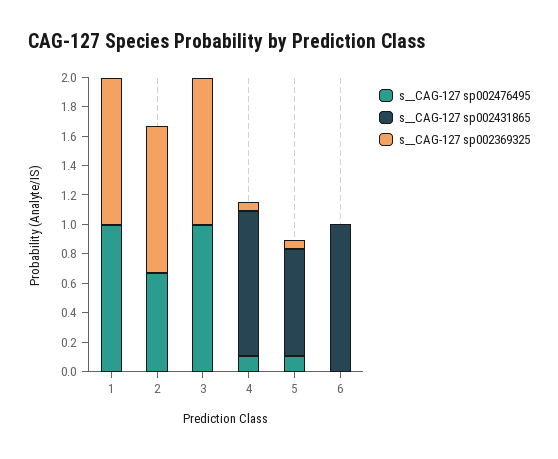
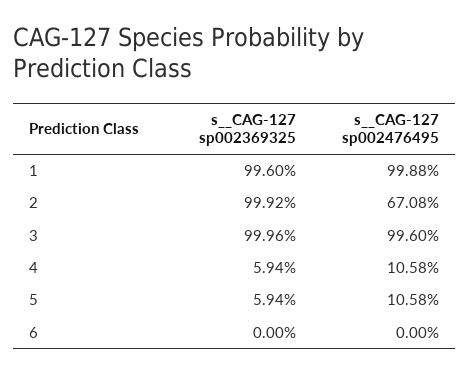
  {
    "s__CAG-127 sp002476495": {
      "1": 0.9988,
      "2": 0.6708,
      "3": 0.996,
      "4": 0.1058,
      "5": 0.1058,
      "6": 0
    },
-   "s__CAG-127 sp002431865": {
-     "1": 0,
-     "2": 0,
-     "3": 0,
-     "4": 1,
-     "5": 0.7,
-     "6": 1
-   },
    "s__CAG-127 sp002369325": {
      "1": 0.996,
      "2": 0.9992,
      "3": 0.9996,
      "4": 0.0594,
      "5": 0.0594,
      "6": 0
    }
  }

